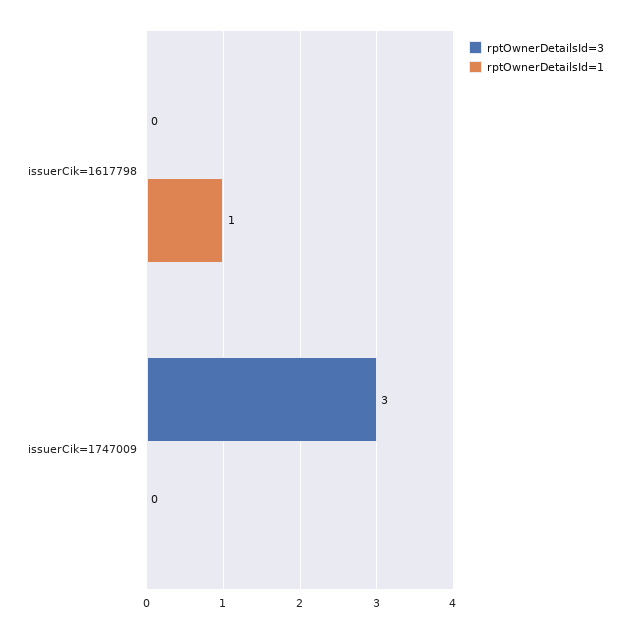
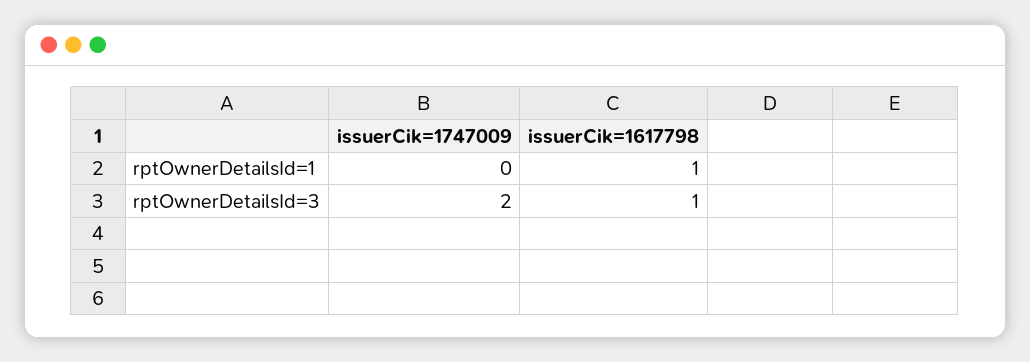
  {
    "rptOwnerDetailsId=3": {
-     "issuerCik=1617798": 0,
+     "issuerCik=1617798": 1,
-     "issuerCik=1747009": 3
+     "issuerCik=1747009": 2
    },
    "rptOwnerDetailsId=1": {
      "issuerCik=1617798": 1,
      "issuerCik=1747009": 0
    }
  }

